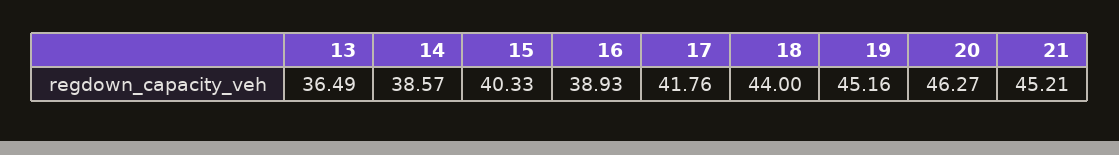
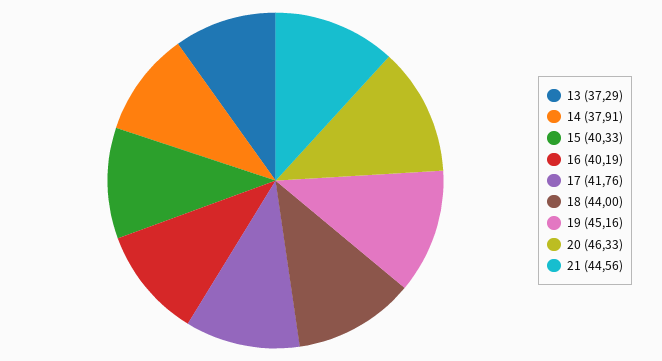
  {
-   "13": 36.49,
+   "13": 37.29,
-   "14": 38.57,
+   "14": 37.91,
    "15": 40.33,
-   "16": 38.93,
+   "16": 40.19,
    "17": 41.76,
    "18": 44,
    "19": 45.16,
-   "20": 46.27,
+   "20": 46.33,
-   "21": 45.21
+   "21": 44.56
  }

